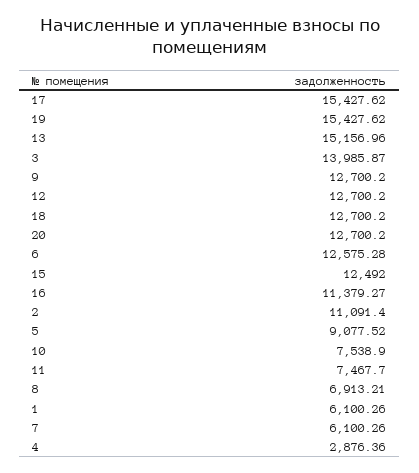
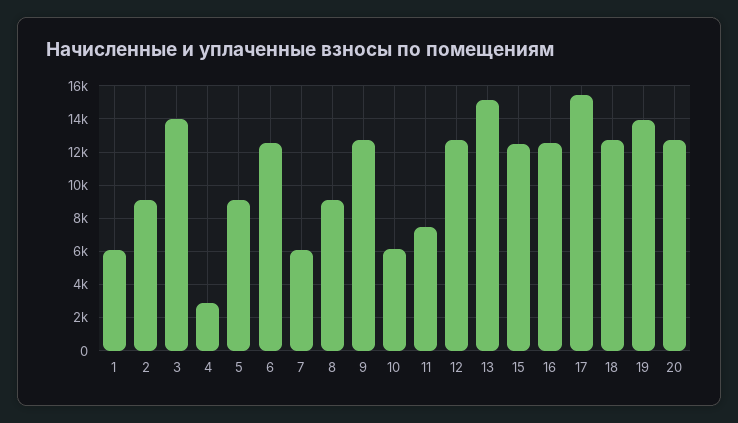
  {
    "17": 15427.62,
-   "19": 15427.62,
+   "19": 14000,
    "13": 15156.96,
    "3": 13985.87,
    "9": 12700.2,
    "12": 12700.2,
    "18": 12700.2,
    "20": 12700.2,
    "6": 12575.28,
    "15": 12492,
-   "16": 11379.27,
+   "16": 12500,
-   "2": 11091.4,
+   "2": 9000,
    "5": 9077.52,
-   "10": 7538.9,
+   "10": 6000,
    "11": 7467.7,
-   "8": 6913.21,
+   "8": 9000,
    "1": 6100.26,
    "7": 6100.26,
    "4": 2876.36
  }

